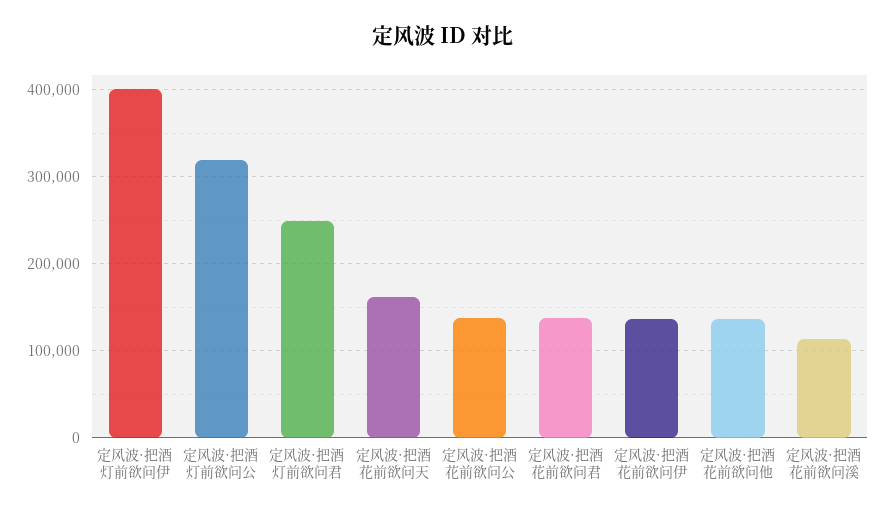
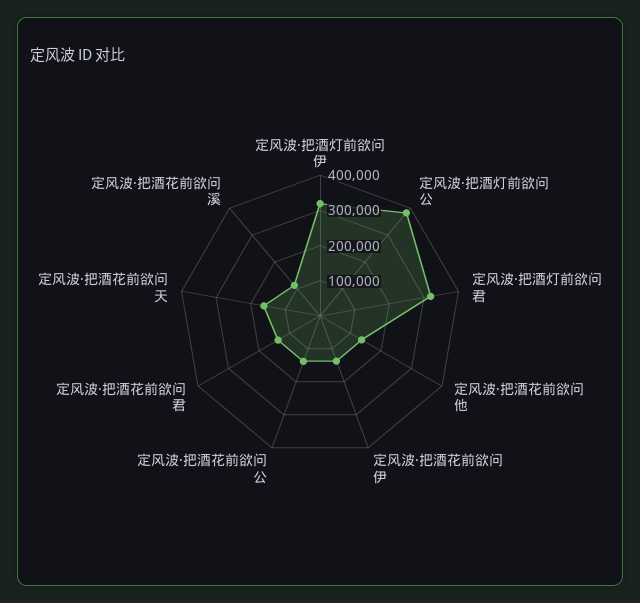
  {
-   "定风波·把酒灯前欲问伊": 400000,
+   "定风波·把酒灯前欲问伊": 325000,
-   "定风波·把酒灯前欲问公": 320000,
+   "定风波·把酒灯前欲问公": 375000,
-   "定风波·把酒灯前欲问君": 250000,
+   "定风波·把酒灯前欲问君": 325000,
    "定风波·把酒花前欲问天": 160000,
    "定风波·把酒花前欲问公": 140000,
    "定风波·把酒花前欲问君": 140000,
    "定风波·把酒花前欲问伊": 140000,
    "定风波·把酒花前欲问他": 140000,
    "定风波·把酒花前欲问溪": 110000
  }

